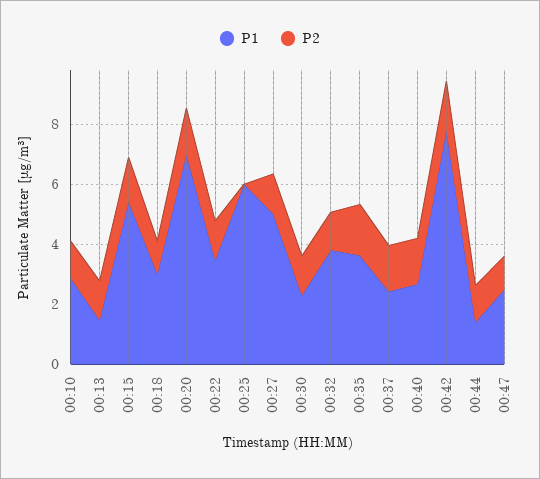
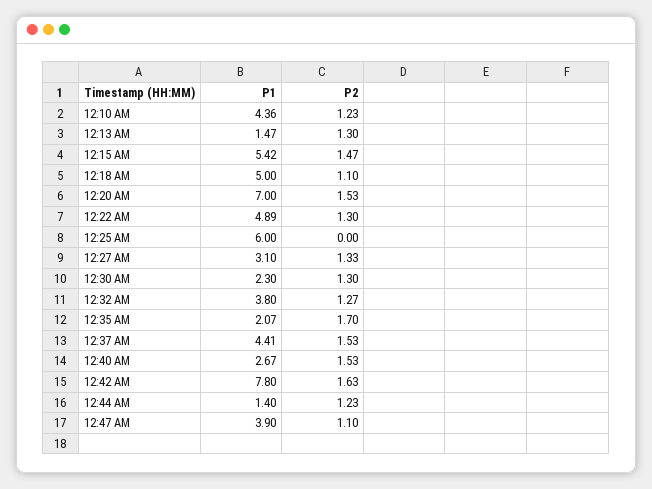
  {
    "P1": {
-     "00:10": 3,
+     "00:10": 4.36,
      "00:13": 1.47,
      "00:15": 5.42,
-     "00:18": 3,
+     "00:18": 5,
      "00:20": 7,
-     "00:22": 3.5,
+     "00:22": 4.89,
      "00:25": 6,
-     "00:27": 5,
+     "00:27": 3.1,
      "00:30": 2.3,
      "00:32": 3.8,
-     "00:35": 3.5,
+     "00:35": 2.07,
-     "00:37": 2.5,
+     "00:37": 4.41,
      "00:40": 2.67,
      "00:42": 7.8,
      "00:44": 1.4,
-     "00:47": 2.5
+     "00:47": 3.9
    },
    "P2": {
      "00:10": 1.23,
      "00:13": 1.3,
      "00:15": 1.47,
      "00:18": 1.1,
      "00:20": 1.53,
      "00:22": 1.3,
      "00:25": 0,
      "00:27": 1.33,
      "00:30": 1.3,
      "00:32": 1.27,
      "00:35": 1.7,
      "00:37": 1.53,
      "00:40": 1.53,
      "00:42": 1.63,
      "00:44": 1.23,
      "00:47": 1.1
    }
  }

